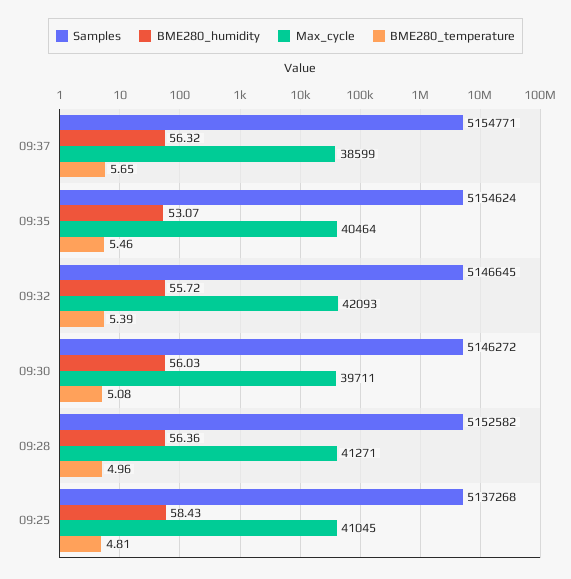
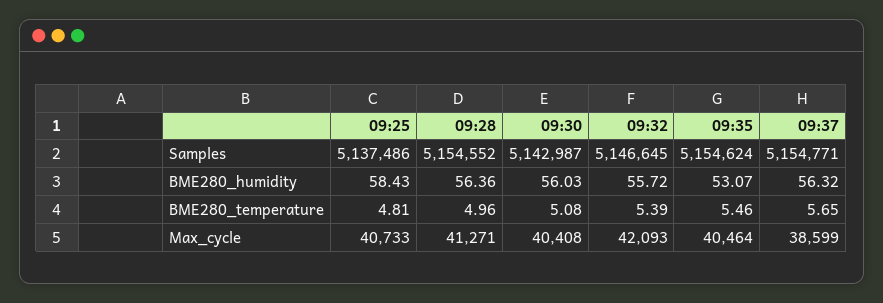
  {
    "Samples": {
      "09:37": 5154771,
      "09:35": 5154624,
      "09:32": 5146645,
-     "09:30": 5146272,
+     "09:30": 5142987,
-     "09:28": 5152582,
+     "09:28": 5154552,
-     "09:25": 5137268
+     "09:25": 5137486
    },
    "BME280_humidity": {
      "09:37": 56.32,
      "09:35": 53.07,
      "09:32": 55.72,
      "09:30": 56.03,
      "09:28": 56.36,
      "09:25": 58.43
    },
    "Max_cycle": {
      "09:37": 38599,
      "09:35": 40464,
      "09:32": 42093,
-     "09:30": 39711,
+     "09:30": 40408,
      "09:28": 41271,
-     "09:25": 41045
+     "09:25": 40733
    },
    "BME280_temperature": {
      "09:37": 5.65,
      "09:35": 5.46,
      "09:32": 5.39,
      "09:30": 5.08,
      "09:28": 4.96,
      "09:25": 4.81
    }
  }

